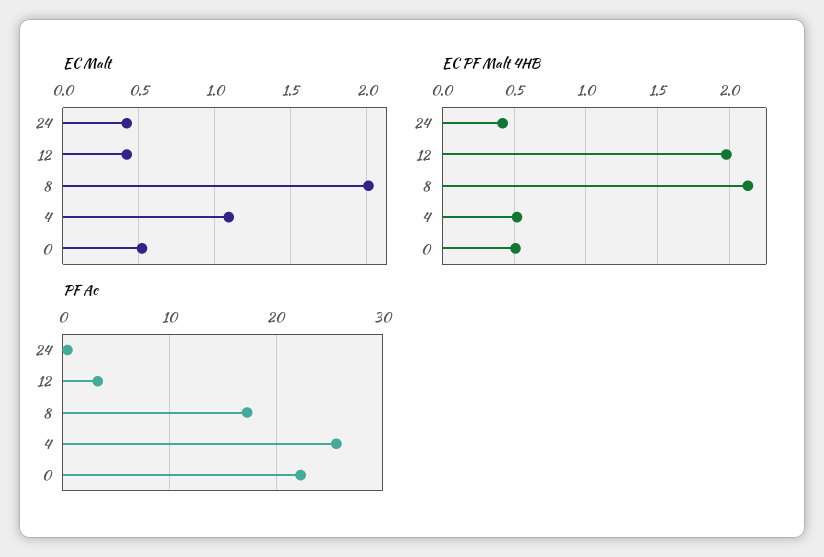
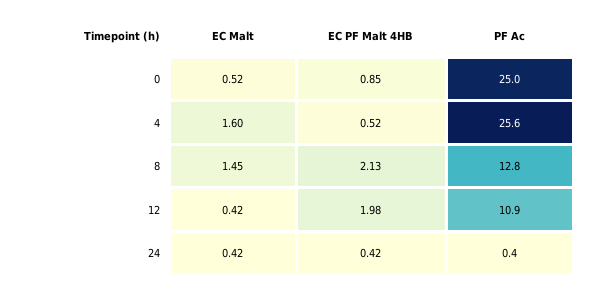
  {
    "EC Malt": {
      "24": 0.42,
      "12": 0.42,
-     "8": 2,
+     "8": 1.45,
-     "4": 1.1,
+     "4": 1.6,
      "0": 0.52
    },
    "EC PF Malt 4HB": {
      "24": 0.42,
      "12": 1.98,
      "8": 2.13,
      "4": 0.52,
-     "0": 0.5
+     "0": 0.85
    },
    "PF Ac": {
      "24": 0.4,
-     "12": 3,
+     "12": 10.9,
-     "8": 17,
+     "8": 12.8,
      "4": 25.6,
-     "0": 22
+     "0": 25
    }
  }

